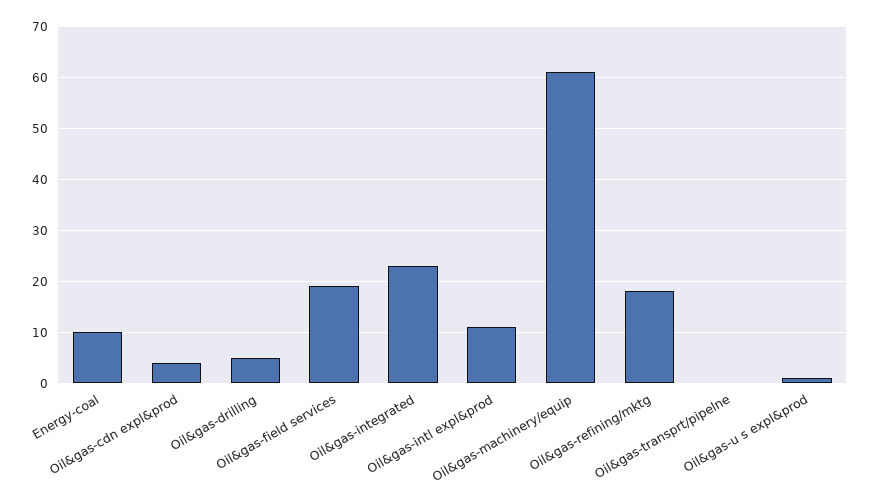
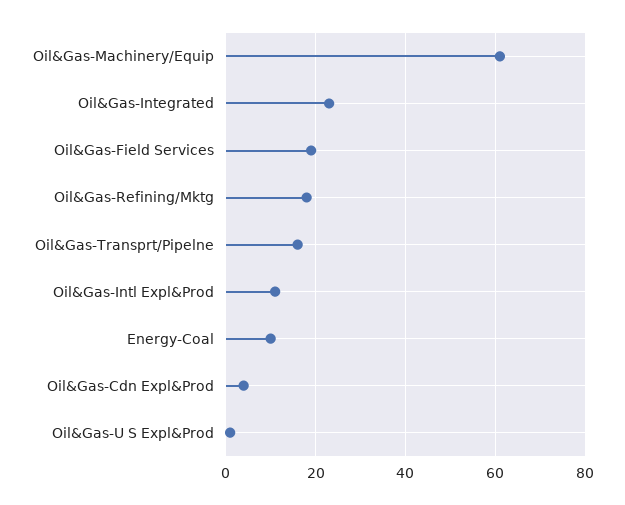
  {
    "Energy-coal": 10,
    "Oil&gas-cdn expl&prod": 5,
-   "Oil&gas-drilling": 5,
    "Oil&gas-field services": 20,
    "Oil&gas-integrated": 25,
    "Oil&gas-intl expl&prod": 10,
    "Oil&gas-machinery/equip": 60,
    "Oil&gas-refining/mktg": 20,
-   "Oil&gas-transprt/pipelne": 0,
+   "Oil&gas-transprt/pipelne": 15,
    "Oil&gas-u s expl&prod": 0
  }

